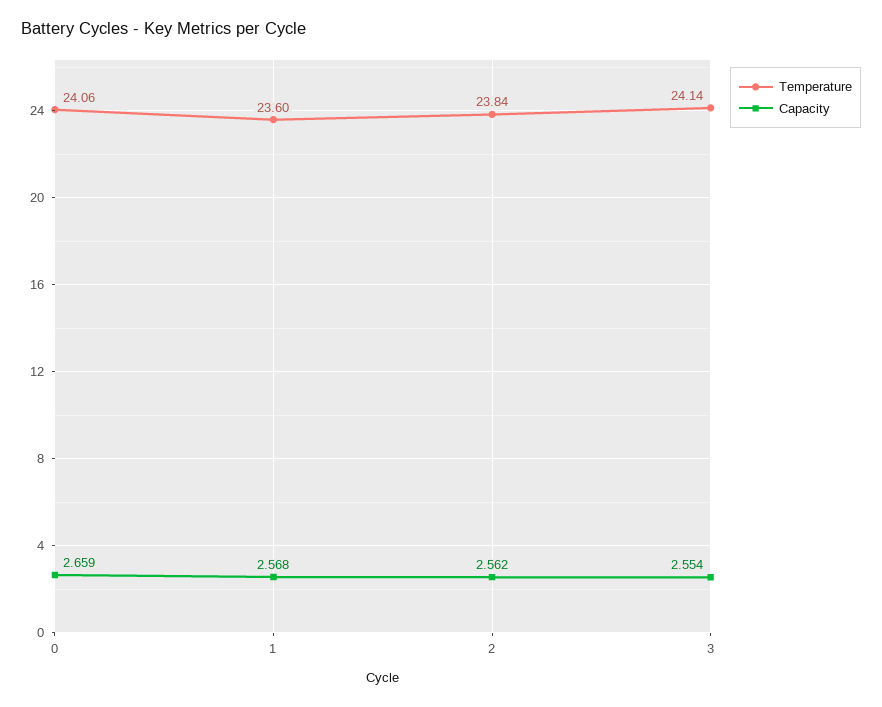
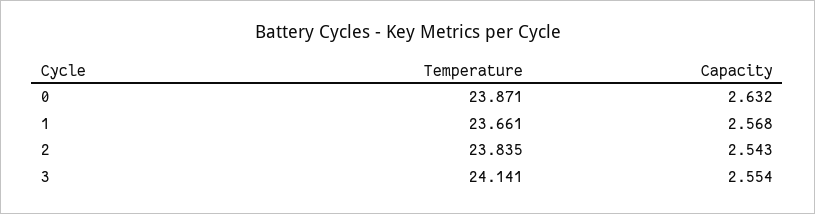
  {
    "Temperature": {
-     "0": 24.06,
+     "0": 23.871,
-     "1": 23.6,
+     "1": 23.661,
      "2": 23.835,
      "3": 24.141
    },
    "Capacity": {
-     "0": 2.659,
+     "0": 2.632,
      "1": 2.568,
-     "2": 2.562,
+     "2": 2.543,
      "3": 2.554
    }
  }

